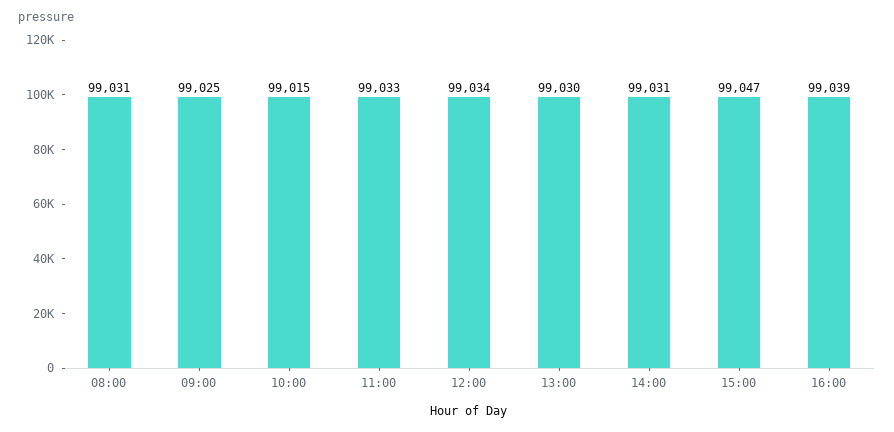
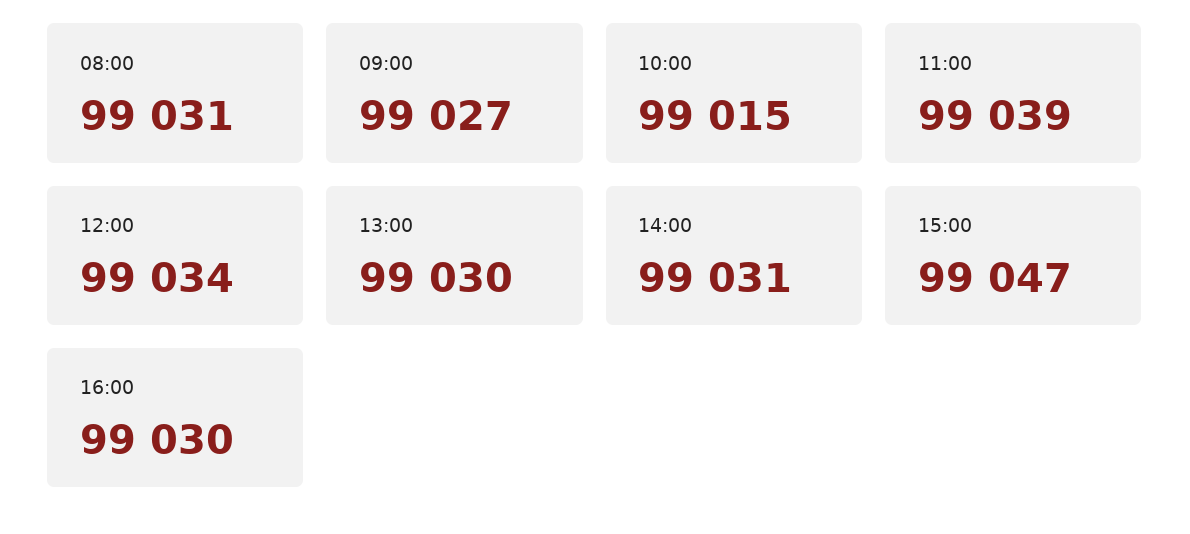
  {
    "08:00": 99031,
-   "09:00": 99025,
+   "09:00": 99027,
    "10:00": 99015,
-   "11:00": 99033,
+   "11:00": 99039,
    "12:00": 99034,
    "13:00": 99030,
    "14:00": 99031,
    "15:00": 99047,
-   "16:00": 99039
+   "16:00": 99030
  }

